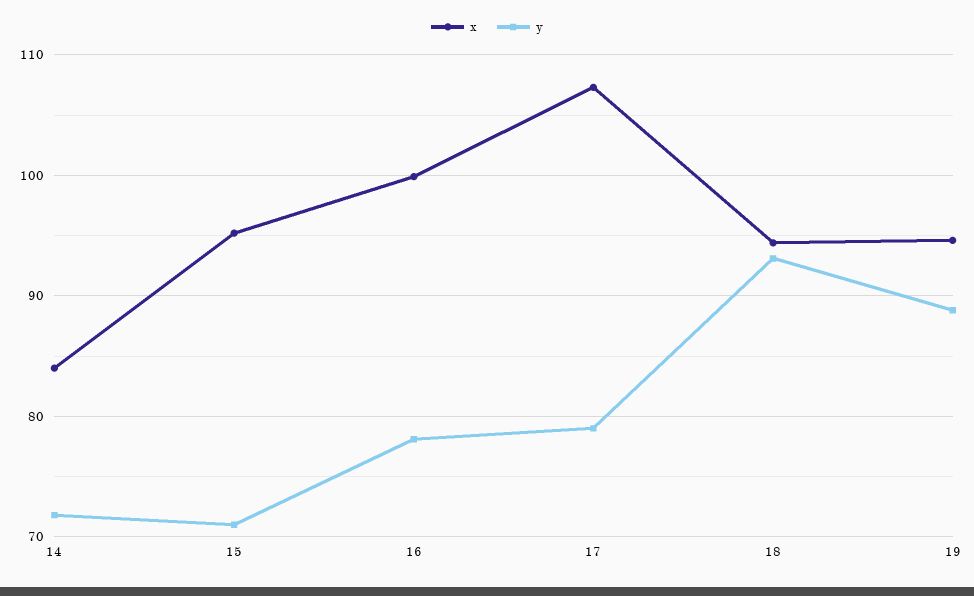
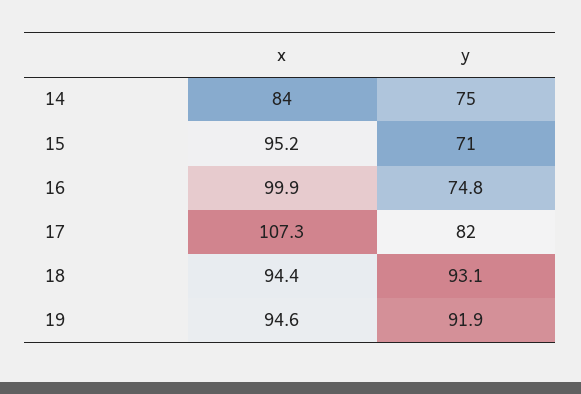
  {
    "x": {
      "14": 84,
      "15": 95.2,
      "16": 99.9,
      "17": 107.3,
      "18": 94.4,
      "19": 94.6
    },
    "y": {
-     "14": 72,
+     "14": 75,
      "15": 71,
-     "16": 78,
+     "16": 74.8,
-     "17": 79,
+     "17": 82,
      "18": 93.1,
-     "19": 89
+     "19": 91.9
    }
  }

